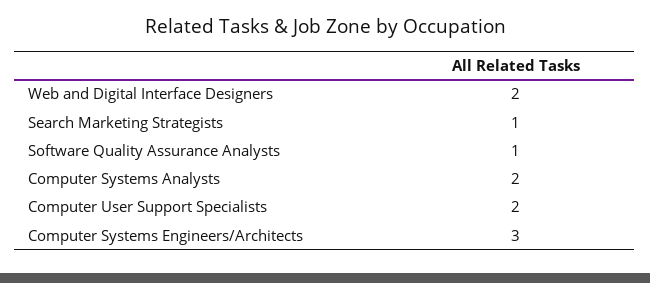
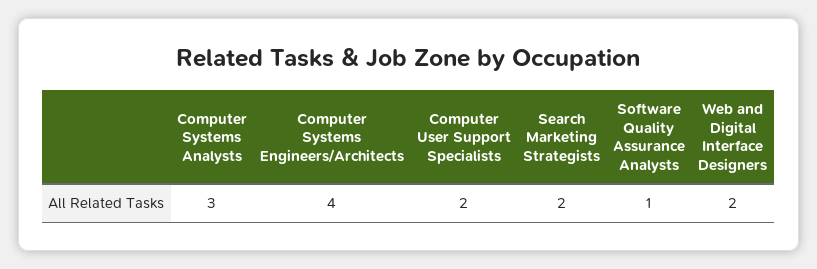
  {
    "Web and Digital Interface Designers": 2,
-   "Search Marketing Strategists": 1,
+   "Search Marketing Strategists": 2,
    "Software Quality Assurance Analysts": 1,
-   "Computer Systems Analysts": 2,
+   "Computer Systems Analysts": 3,
    "Computer User Support Specialists": 2,
-   "Computer Systems Engineers/Architects": 3
+   "Computer Systems Engineers/Architects": 4
  }

